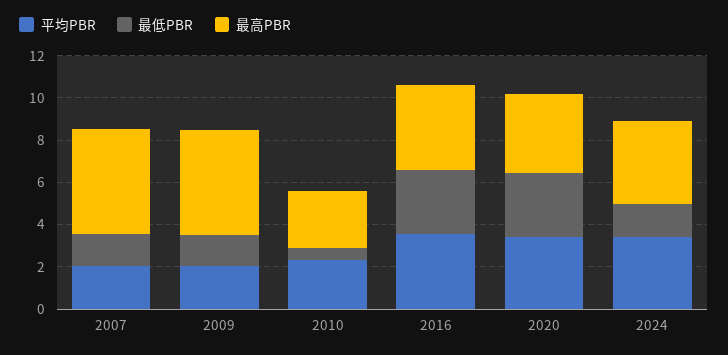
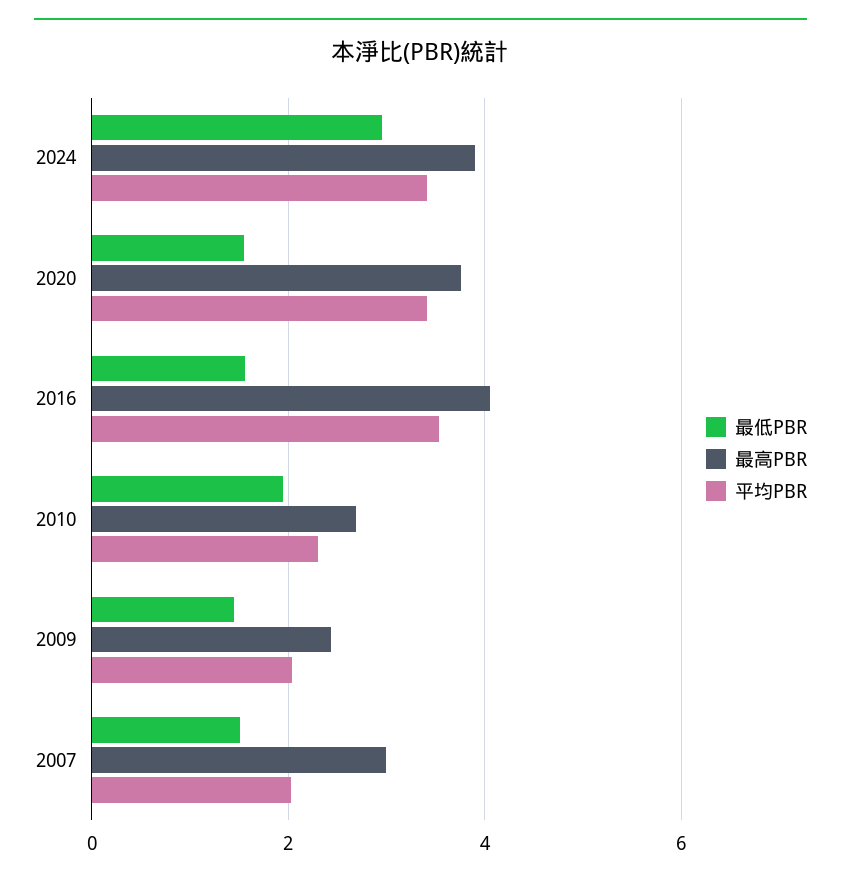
  {
    "平均PBR": {
      "2007": 2,
      "2009": 2,
      "2010": 2.4,
      "2016": 3.6,
      "2020": 3.4,
      "2024": 3.4
    },
    "最低PBR": {
      "2007": 1.6,
      "2009": 1.4,
-     "2010": 0.5,
+     "2010": 2,
-     "2016": 3,
+     "2016": 1.6,
-     "2020": 3,
+     "2020": 1.6,
-     "2024": 1.5
+     "2024": 3
    },
    "最高PBR": {
-     "2007": 5,
+     "2007": 3,
-     "2009": 5,
+     "2009": 2.4,
      "2010": 2.6,
      "2016": 4,
      "2020": 3.8,
      "2024": 4
    }
  }

